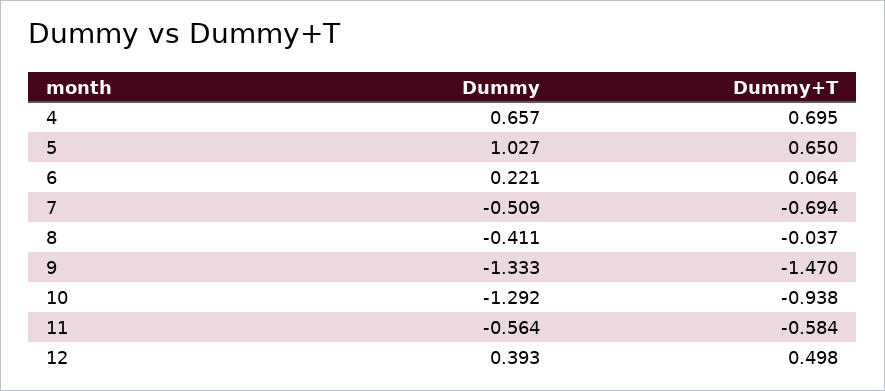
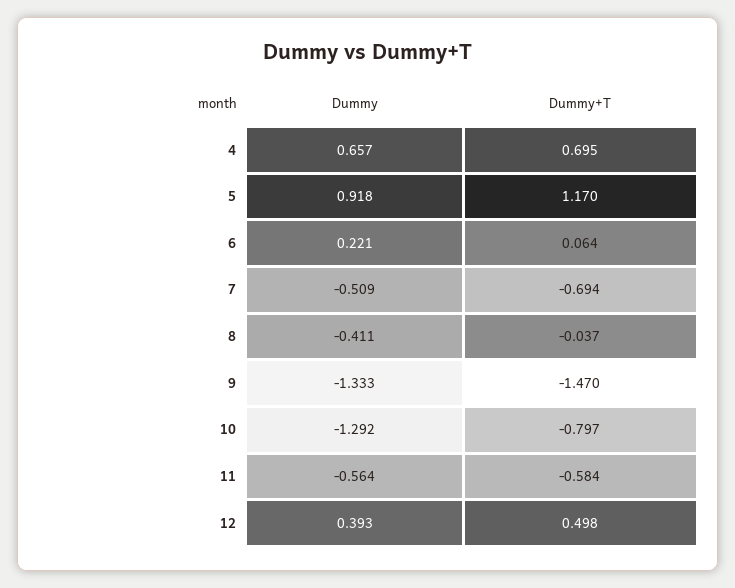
  {
    "Dummy": {
      "4": 0.657,
-     "5": 1.027,
+     "5": 0.918,
      "6": 0.221,
      "7": -0.509,
      "8": -0.411,
      "9": -1.333,
      "10": -1.292,
      "11": -0.564,
      "12": 0.393
    },
    "Dummy+T": {
      "4": 0.695,
-     "5": 0.65,
+     "5": 1.17,
      "6": 0.064,
      "7": -0.694,
      "8": -0.037,
      "9": -1.47,
-     "10": -0.938,
+     "10": -0.797,
      "11": -0.584,
      "12": 0.498
    }
  }

